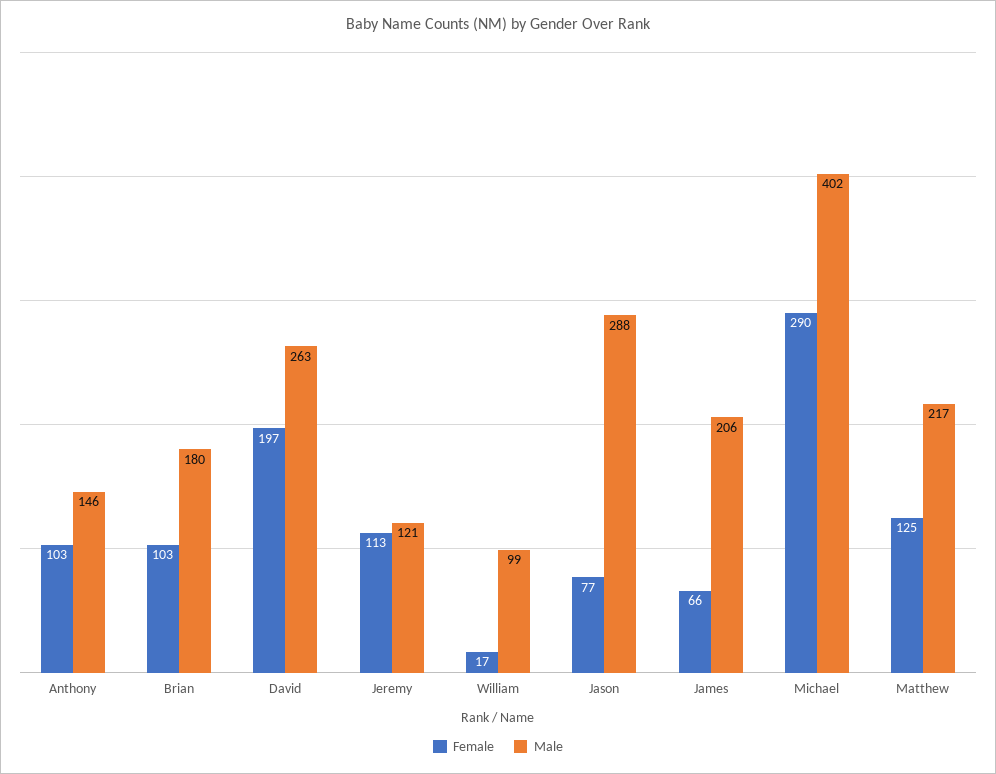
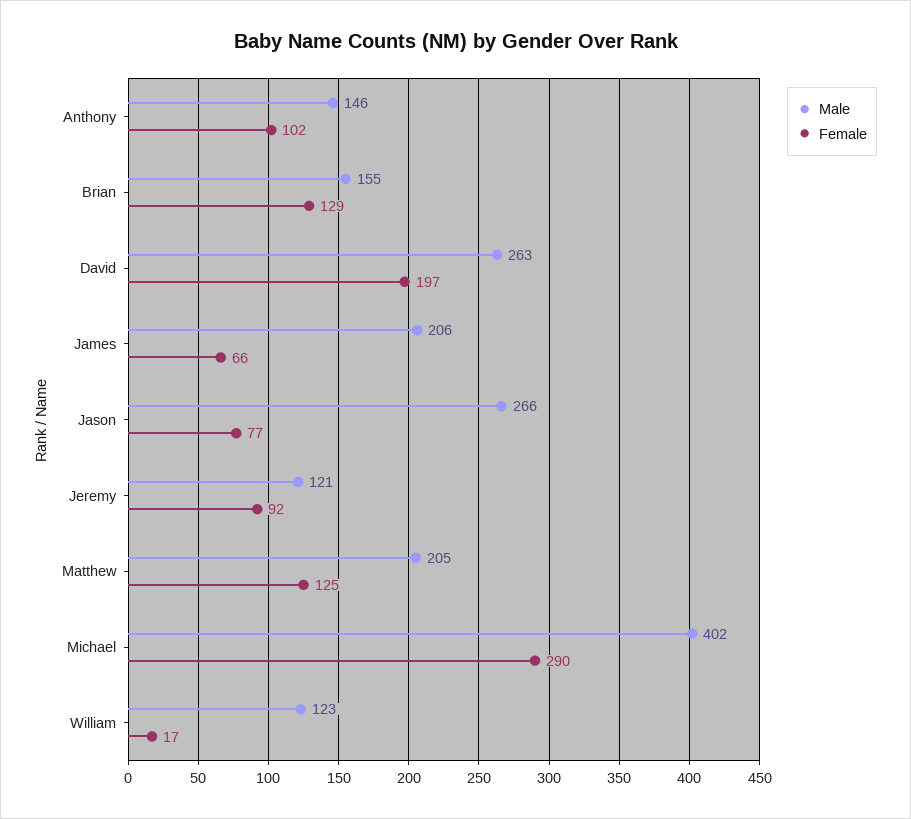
  {
    "Female": {
-     "Anthony": 103,
+     "Anthony": 102,
-     "Brian": 103,
+     "Brian": 129,
      "David": 197,
-     "Jeremy": 113,
+     "Jeremy": 92,
      "William": 17,
      "Jason": 77,
      "James": 66,
      "Michael": 290,
      "Matthew": 125
    },
    "Male": {
      "Anthony": 146,
-     "Brian": 180,
+     "Brian": 155,
      "David": 263,
      "Jeremy": 121,
-     "William": 99,
+     "William": 123,
-     "Jason": 288,
+     "Jason": 266,
      "James": 206,
      "Michael": 402,
-     "Matthew": 217
+     "Matthew": 205
    }
  }

